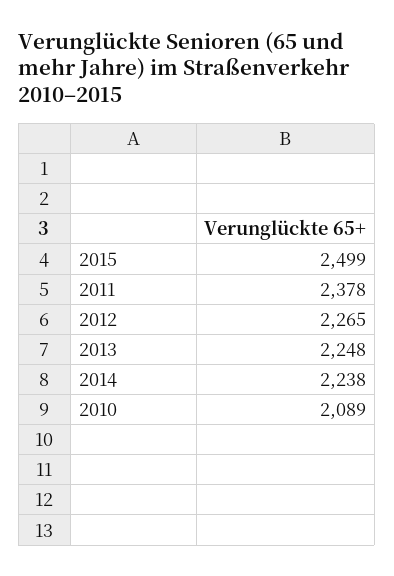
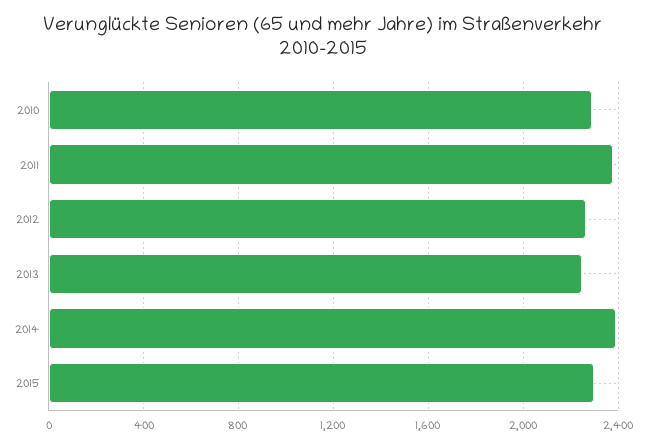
  {
-   "2015": 2499,
+   "2015": 2300,
    "2011": 2378,
    "2012": 2265,
    "2013": 2248,
-   "2014": 2238,
+   "2014": 2400,
-   "2010": 2089
+   "2010": 2300
  }

